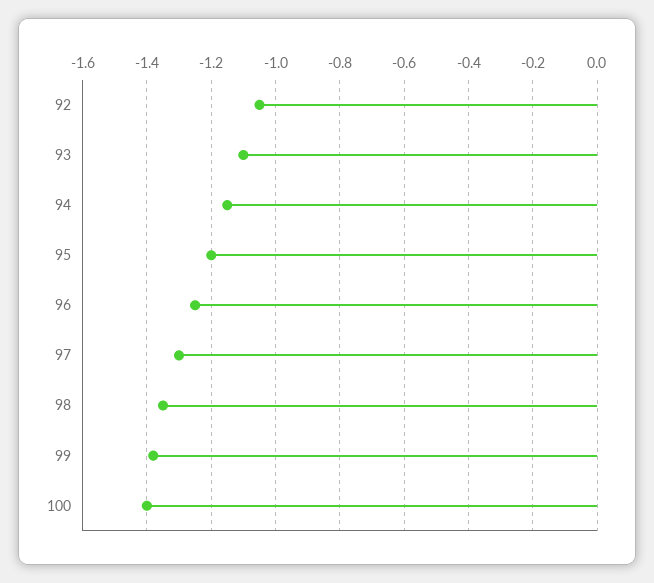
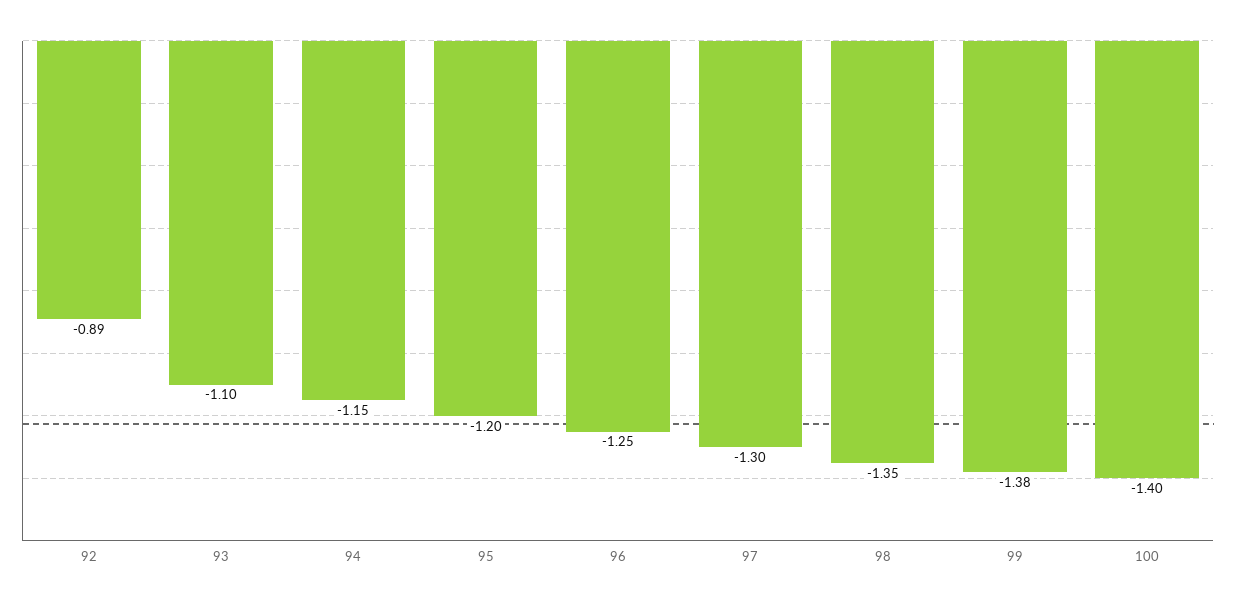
  {
-   "92": -1.05,
+   "92": -0.89,
    "93": -1.1,
    "94": -1.15,
    "95": -1.2,
    "96": -1.25,
    "97": -1.3,
    "98": -1.35,
    "99": -1.38,
    "100": -1.4
  }

